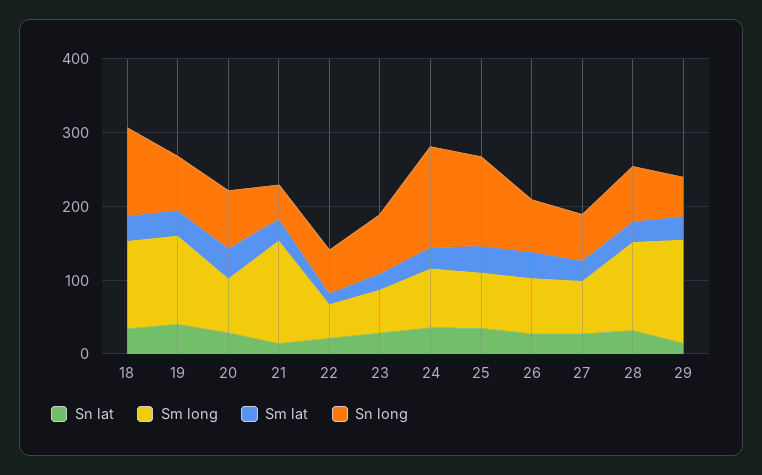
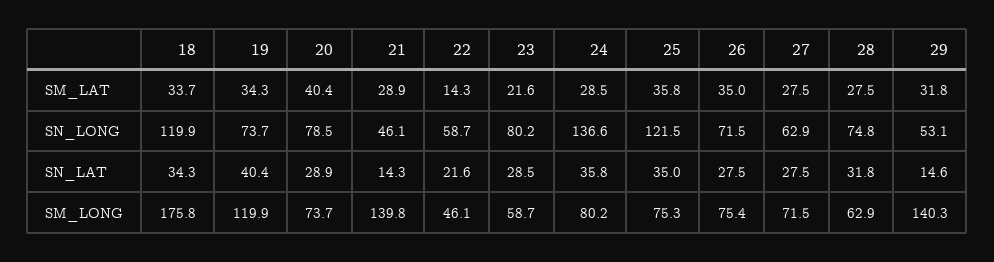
  {
    "Sn lat": {
      "18": 34.3,
      "19": 40.4,
      "20": 28.9,
      "21": 14.3,
      "22": 21.6,
      "23": 28.5,
      "24": 35.8,
      "25": 35,
      "26": 27.5,
      "27": 27.5,
      "28": 31.8,
      "29": 14.6
    },
    "Sm long": {
-     "18": 120,
+     "18": 175.8,
      "19": 119.9,
      "20": 73.7,
      "21": 139.8,
      "22": 46.1,
      "23": 58.7,
      "24": 80.2,
      "25": 75.3,
      "26": 75.4,
      "27": 71.5,
-     "28": 120,
+     "28": 62.9,
      "29": 140.3
    },
    "Sm lat": {
      "18": 33.7,
      "19": 34.3,
      "20": 40.4,
      "21": 28.9,
      "22": 14.3,
      "23": 21.6,
      "24": 28.5,
      "25": 35.8,
      "26": 35,
      "27": 27.5,
      "28": 27.5,
      "29": 31.8
    },
    "Sn long": {
      "18": 119.9,
      "19": 73.7,
      "20": 78.5,
      "21": 46.1,
      "22": 58.7,
      "23": 80.2,
      "24": 136.6,
      "25": 121.5,
      "26": 71.5,
      "27": 62.9,
      "28": 74.8,
      "29": 53.1
    }
  }

